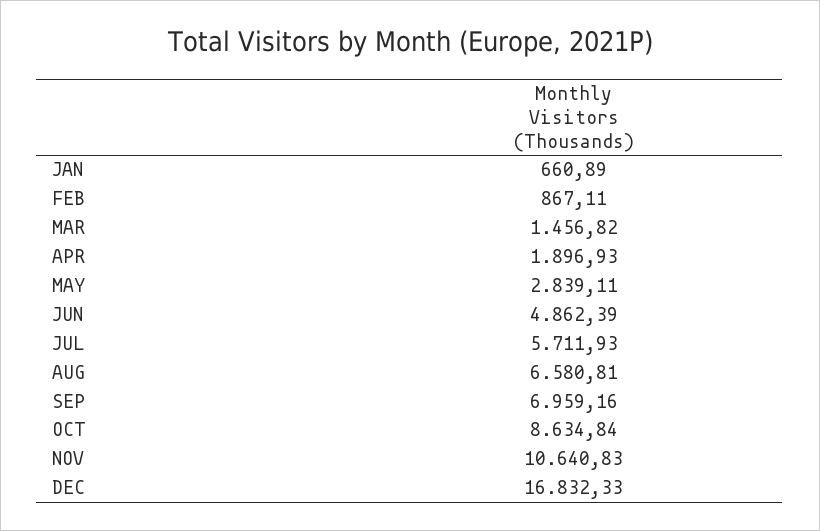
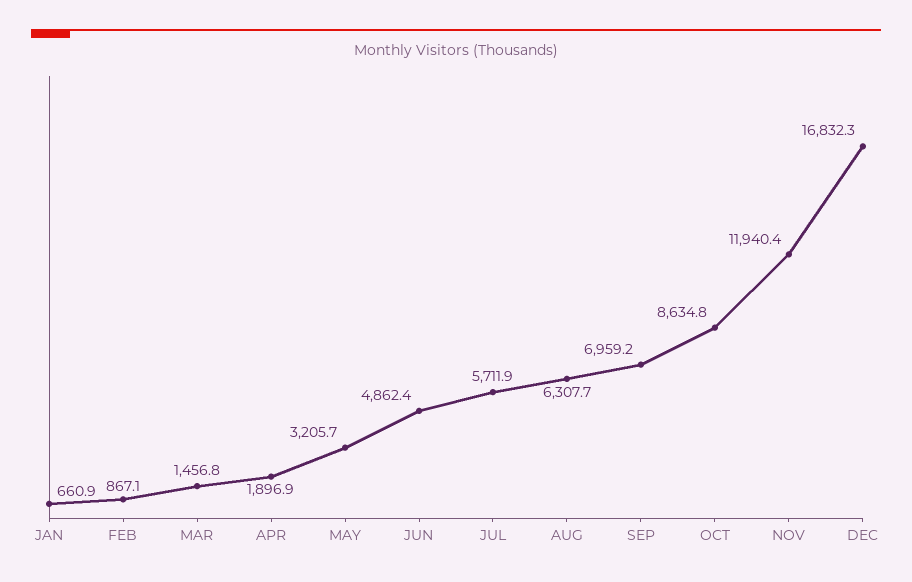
  {
    "JAN": 660.89,
    "FEB": 867.11,
    "MAR": 1456.82,
    "APR": 1896.93,
-   "MAY": 2839.11,
+   "MAY": 3205.7,
    "JUN": 4862.39,
    "JUL": 5711.93,
-   "AUG": 6580.81,
+   "AUG": 6307.7,
    "SEP": 6959.16,
    "OCT": 8634.84,
-   "NOV": 10640.83,
+   "NOV": 11940.4,
    "DEC": 16832.33
  }

